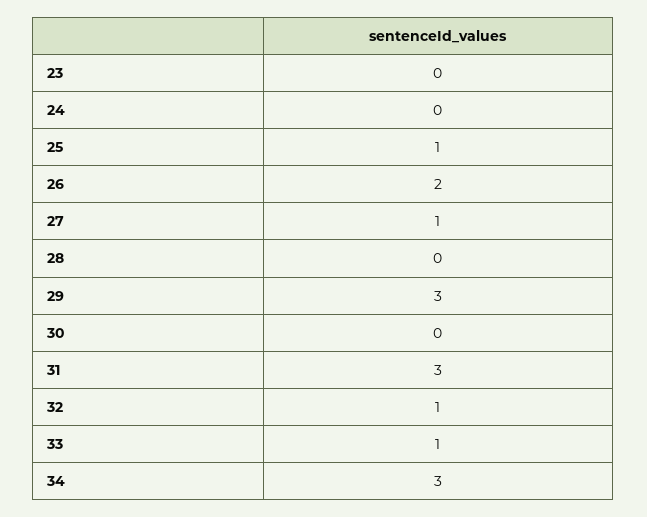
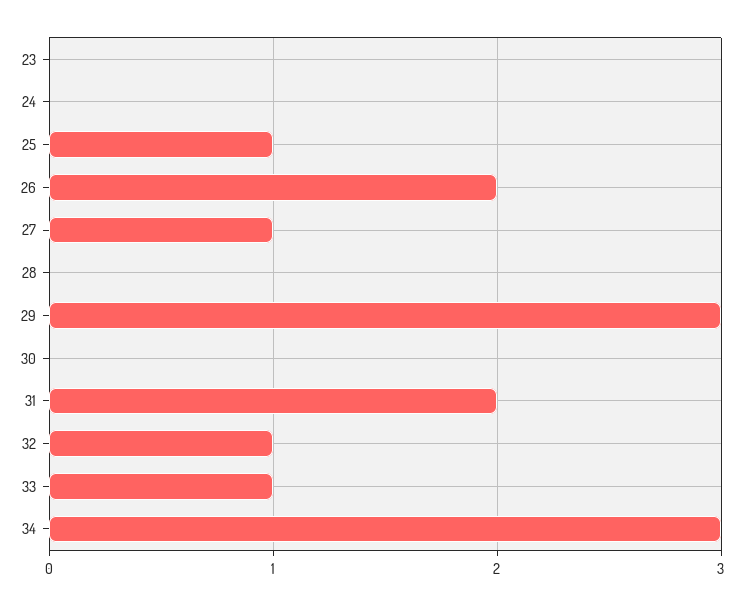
  {
    "23": 0,
    "24": 0,
    "25": 1,
    "26": 2,
    "27": 1,
    "28": 0,
    "29": 3,
    "30": 0,
-   "31": 3,
+   "31": 2,
    "32": 1,
    "33": 1,
    "34": 3
  }

